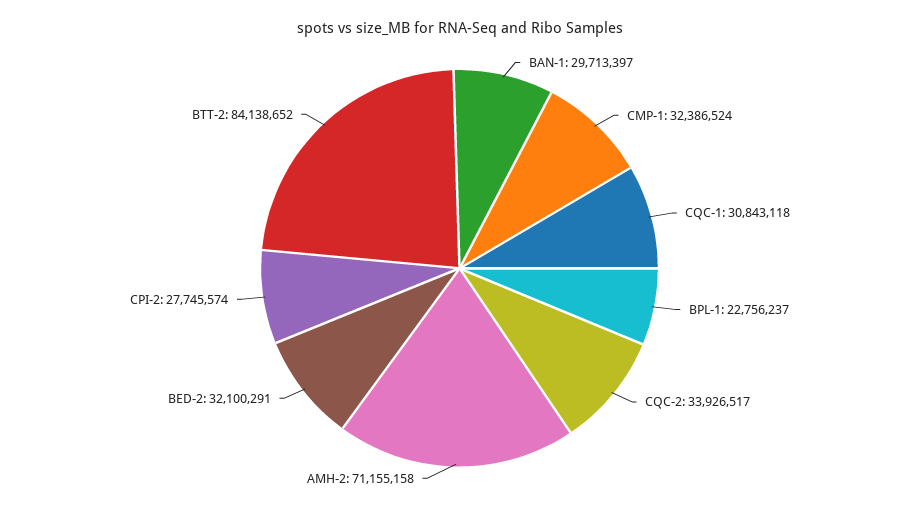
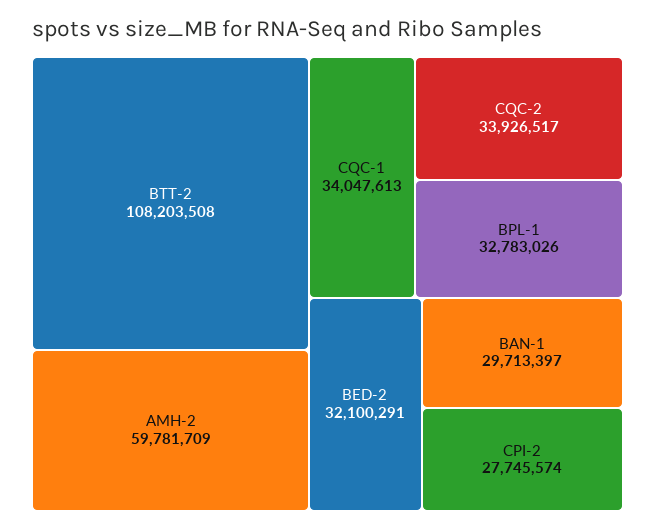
  {
    "BAN-1": 29713397,
-   "CMP-1": 32386524,
-   "CQC-1": 30843118,
+   "CQC-1": 34047613,
-   "BPL-1": 22756237,
+   "BPL-1": 32783026,
    "CQC-2": 33926517,
-   "AMH-2": 71155158,
+   "AMH-2": 59781709,
    "BED-2": 32100291,
    "CPI-2": 27745574,
-   "BTT-2": 84138652
+   "BTT-2": 108203508
  }

